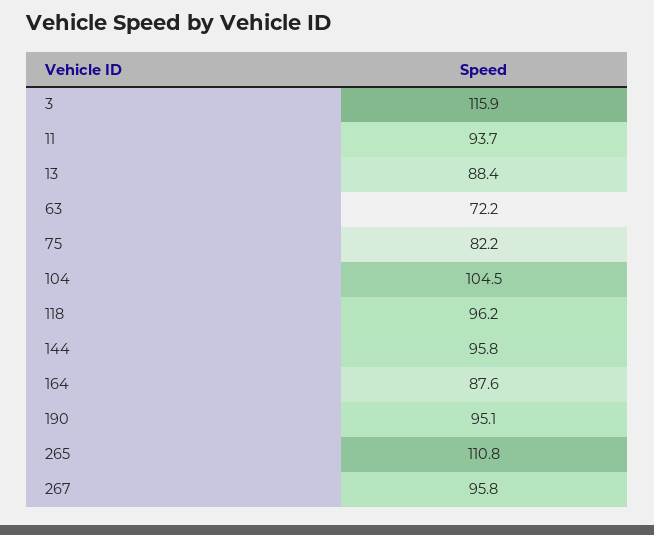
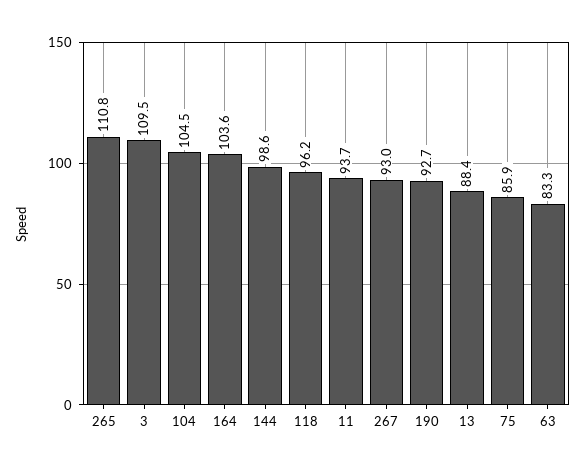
  {
-   "3": 115.9,
+   "3": 109.5,
    "11": 93.7,
    "13": 88.4,
-   "63": 72.2,
+   "63": 83.3,
-   "75": 82.2,
+   "75": 85.9,
    "104": 104.5,
    "118": 96.2,
-   "144": 95.8,
+   "144": 98.6,
-   "164": 87.6,
+   "164": 103.6,
-   "190": 95.1,
+   "190": 92.7,
    "265": 110.8,
-   "267": 95.8
+   "267": 93
  }

